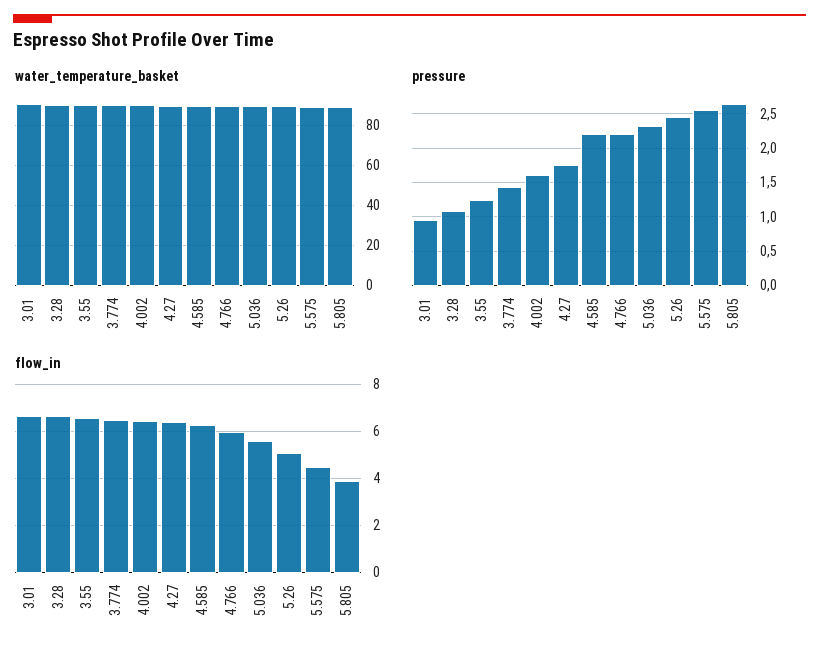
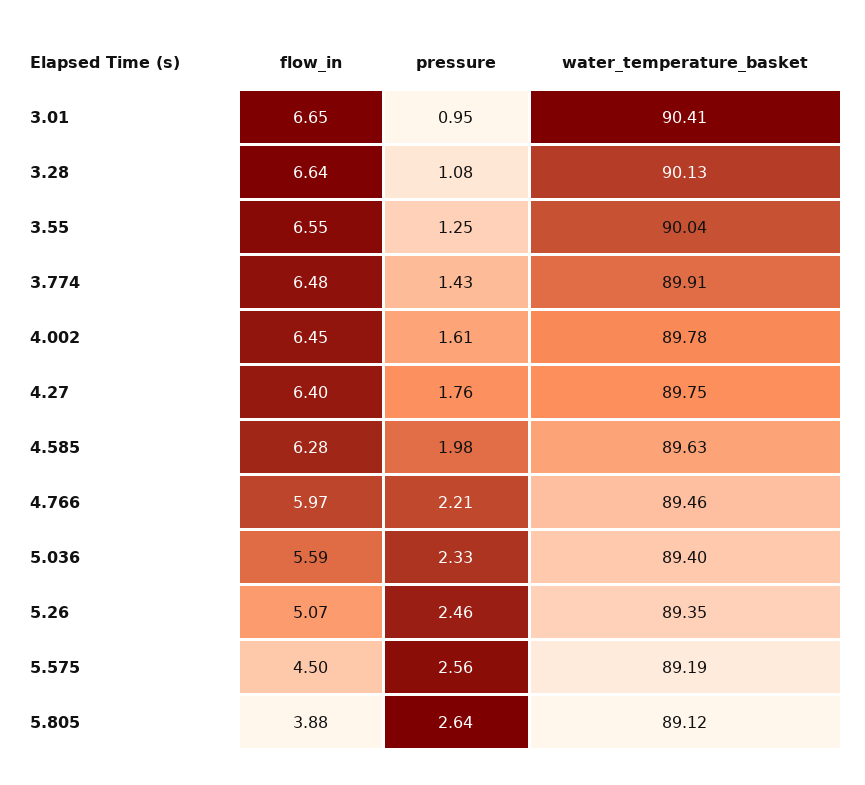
  {
    "water_temperature_basket": {
      "3.01": 90.41,
      "3.28": 90.13,
      "3.55": 90.04,
      "3.774": 89.91,
      "4.002": 89.78,
      "4.27": 89.75,
      "4.585": 89.63,
      "4.766": 89.46,
      "5.036": 89.4,
      "5.26": 89.35,
      "5.575": 89.19,
      "5.805": 89.12
    },
    "pressure": {
      "3.01": 0.95,
      "3.28": 1.08,
      "3.55": 1.25,
      "3.774": 1.43,
      "4.002": 1.61,
      "4.27": 1.76,
-     "4.585": 2.2,
+     "4.585": 1.98,
      "4.766": 2.21,
      "5.036": 2.33,
      "5.26": 2.46,
      "5.575": 2.56,
      "5.805": 2.64
    },
    "flow_in": {
      "3.01": 6.65,
      "3.28": 6.64,
      "3.55": 6.55,
      "3.774": 6.48,
      "4.002": 6.45,
      "4.27": 6.4,
      "4.585": 6.28,
      "4.766": 5.97,
      "5.036": 5.59,
      "5.26": 5.07,
      "5.575": 4.5,
      "5.805": 3.88
    }
  }

